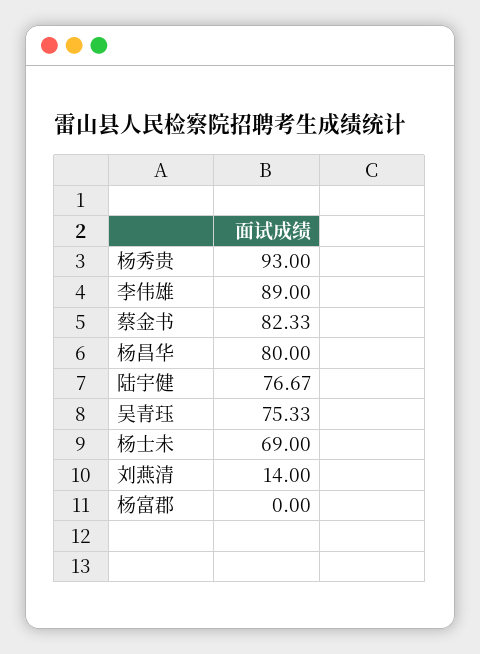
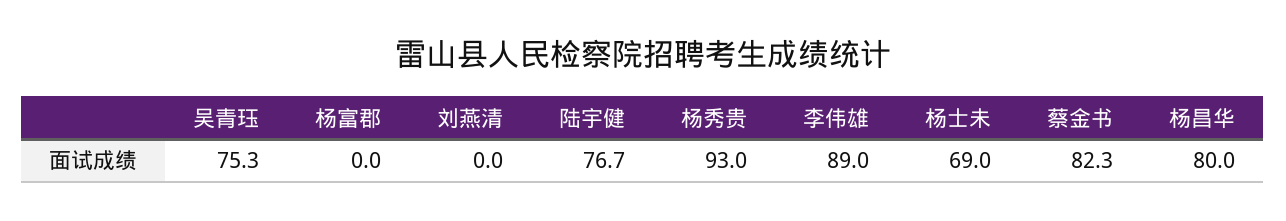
  {
    "杨秀贵": 93,
    "李伟雄": 89,
    "蔡金书": 82.33,
    "杨昌华": 80,
    "陆宇健": 76.67,
    "吴青珏": 75.33,
    "杨士未": 69,
-   "刘燕清": 14,
+   "刘燕清": 0,
    "杨富郡": 0
  }

